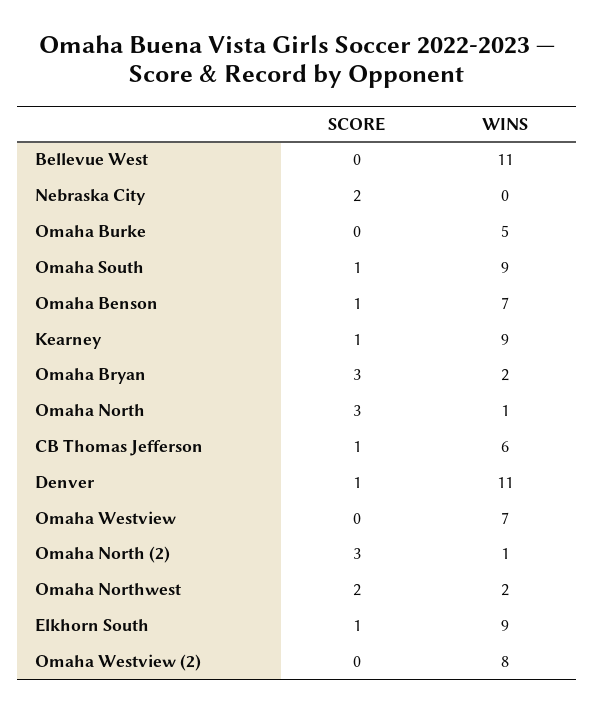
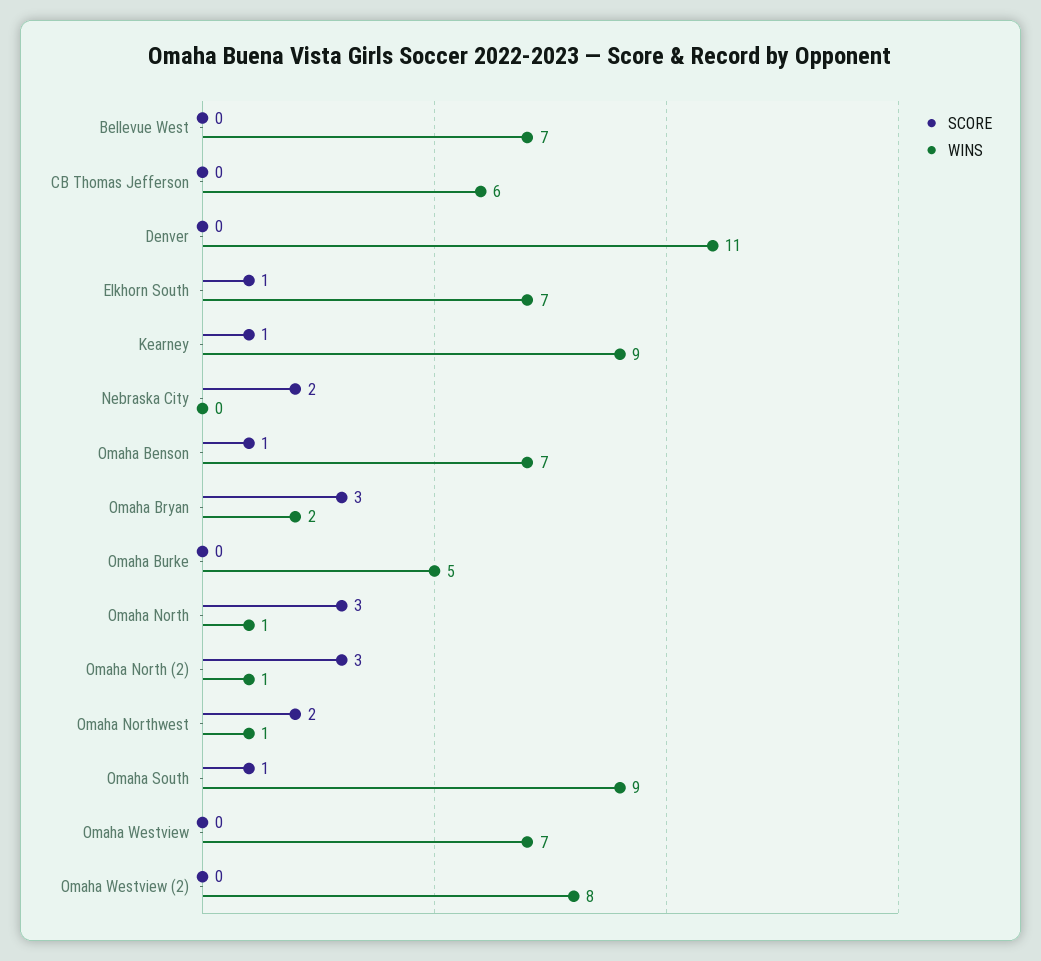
  {
    "SCORE": {
      "Bellevue West": 0,
      "Nebraska City": 2,
      "Omaha Burke": 0,
      "Omaha South": 1,
      "Omaha Benson": 1,
      "Kearney": 1,
      "Omaha Bryan": 3,
      "Omaha North": 3,
-     "CB Thomas Jefferson": 1,
+     "CB Thomas Jefferson": 0,
-     "Denver": 1,
+     "Denver": 0,
      "Omaha Westview": 0,
      "Omaha North (2)": 3,
      "Omaha Northwest": 2,
      "Elkhorn South": 1,
      "Omaha Westview (2)": 0
    },
    "WINS": {
-     "Bellevue West": 11,
+     "Bellevue West": 7,
      "Nebraska City": 0,
      "Omaha Burke": 5,
      "Omaha South": 9,
      "Omaha Benson": 7,
      "Kearney": 9,
      "Omaha Bryan": 2,
      "Omaha North": 1,
      "CB Thomas Jefferson": 6,
      "Denver": 11,
      "Omaha Westview": 7,
      "Omaha North (2)": 1,
-     "Omaha Northwest": 2,
+     "Omaha Northwest": 1,
-     "Elkhorn South": 9,
+     "Elkhorn South": 7,
      "Omaha Westview (2)": 8
    }
  }

